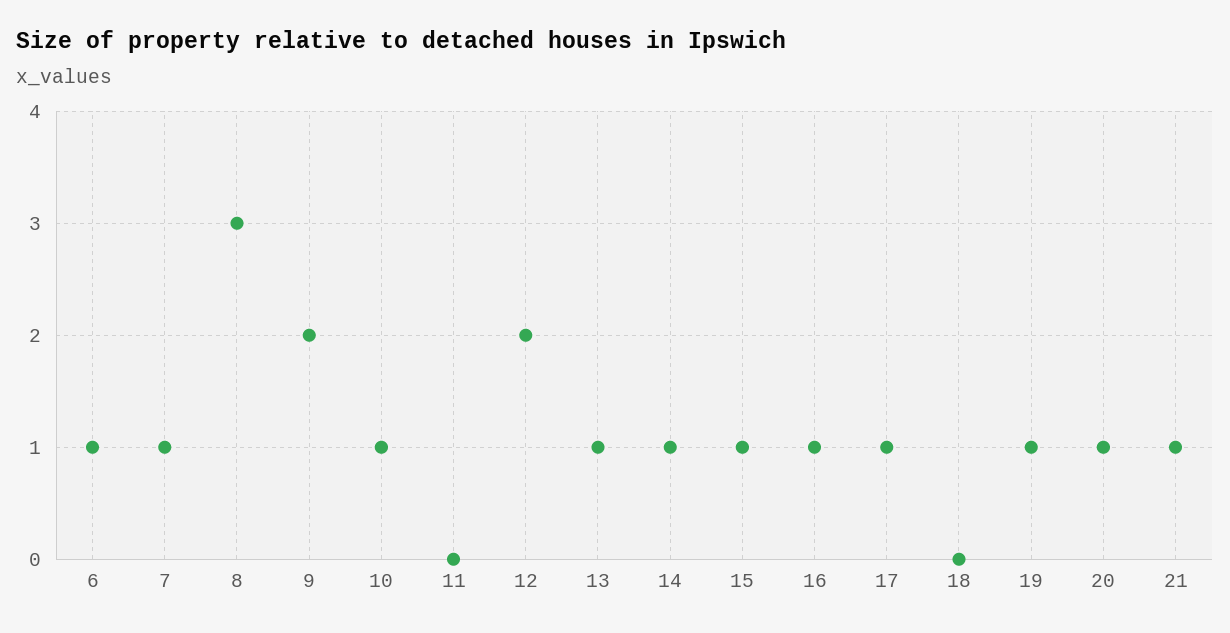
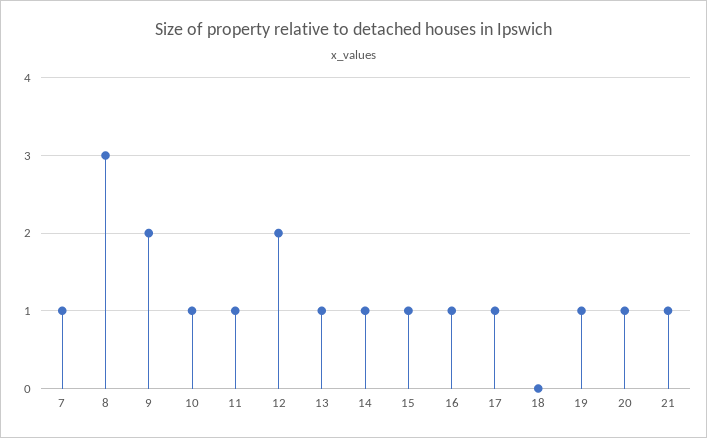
  {
-   "6": 1,
    "7": 1,
    "8": 3,
    "9": 2,
    "10": 1,
-   "11": 0,
+   "11": 1,
    "12": 2,
    "13": 1,
    "14": 1,
    "15": 1,
    "16": 1,
    "17": 1,
    "18": 0,
    "19": 1,
    "20": 1,
    "21": 1
  }

